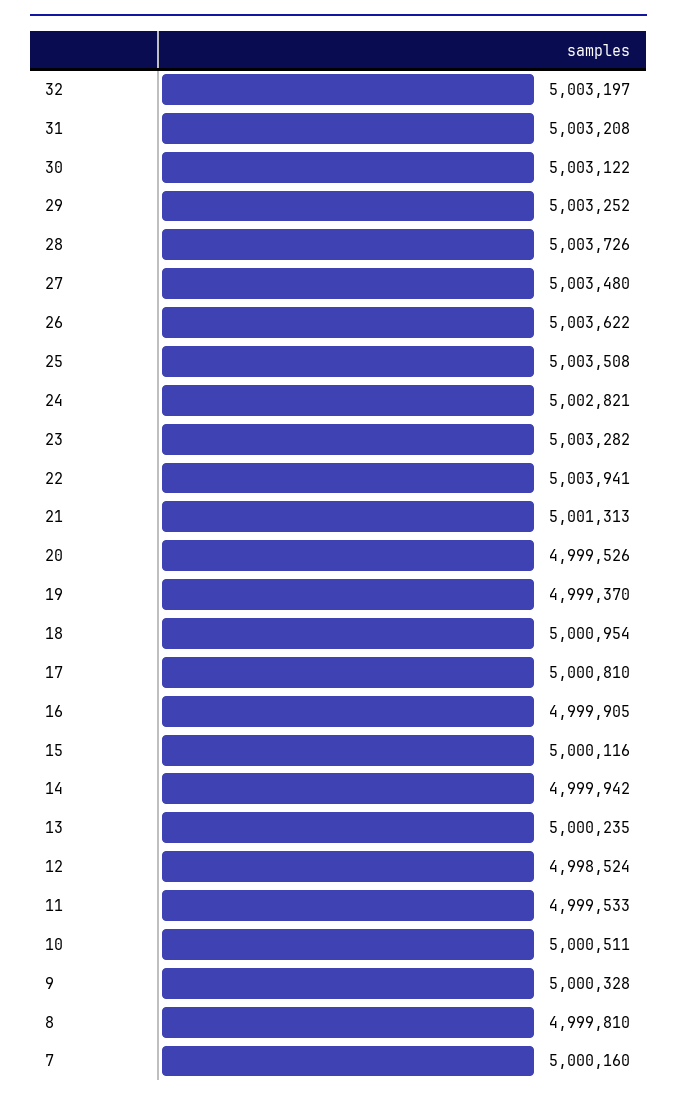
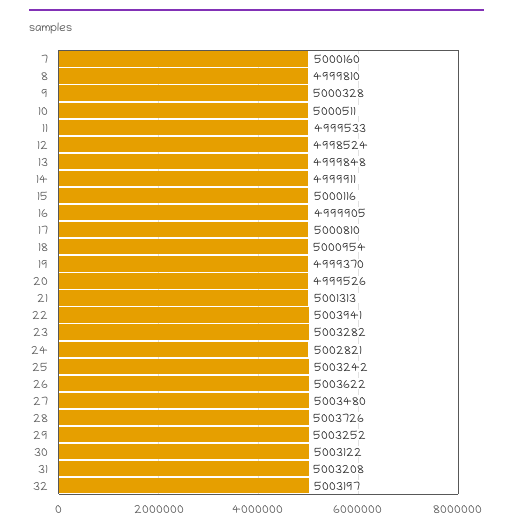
  {
    "32": 5003197,
    "31": 5003208,
    "30": 5003122,
    "29": 5003252,
    "28": 5003726,
    "27": 5003480,
    "26": 5003622,
-   "25": 5003508,
+   "25": 5003242,
    "24": 5002821,
    "23": 5003282,
    "22": 5003941,
    "21": 5001313,
    "20": 4999526,
    "19": 4999370,
    "18": 5000954,
    "17": 5000810,
    "16": 4999905,
    "15": 5000116,
-   "14": 4999942,
+   "14": 4999911,
-   "13": 5000235,
+   "13": 4999848,
    "12": 4998524,
    "11": 4999533,
    "10": 5000511,
    "9": 5000328,
    "8": 4999810,
    "7": 5000160
  }

